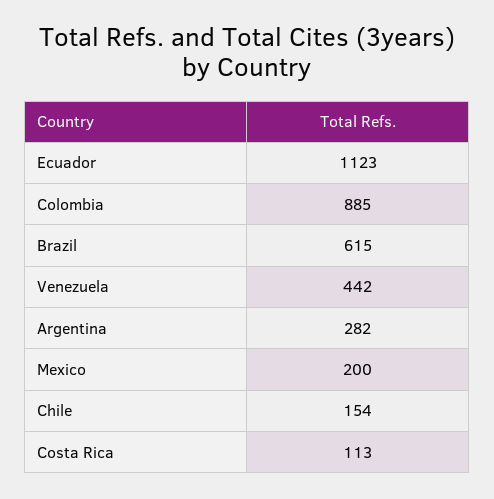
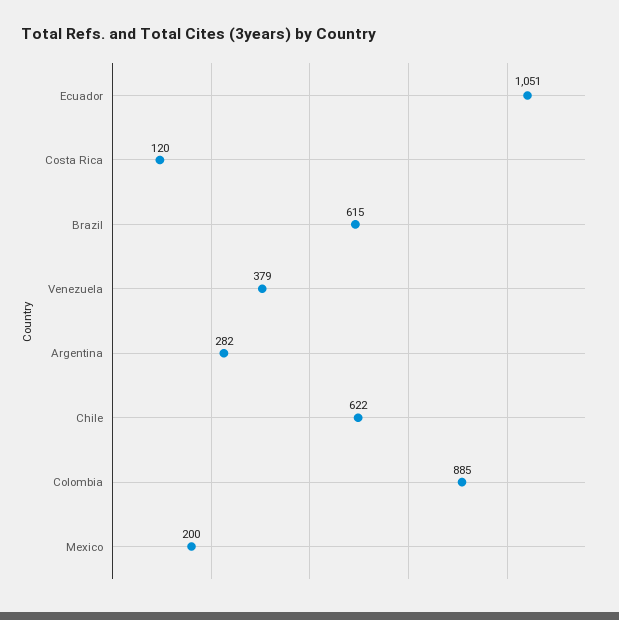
  {
-   "Ecuador": 1123,
+   "Ecuador": 1051,
    "Colombia": 885,
    "Brazil": 615,
-   "Venezuela": 442,
+   "Venezuela": 379,
    "Argentina": 282,
    "Mexico": 200,
-   "Chile": 154,
+   "Chile": 622,
-   "Costa Rica": 113
+   "Costa Rica": 120
  }

